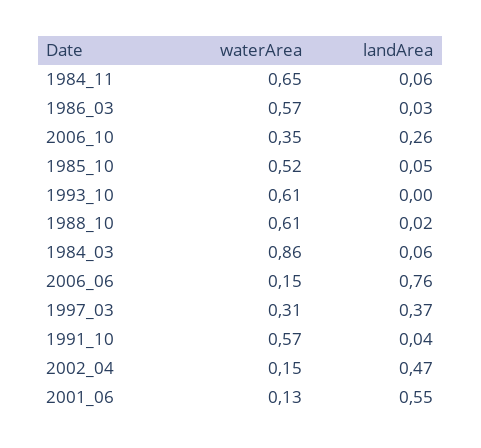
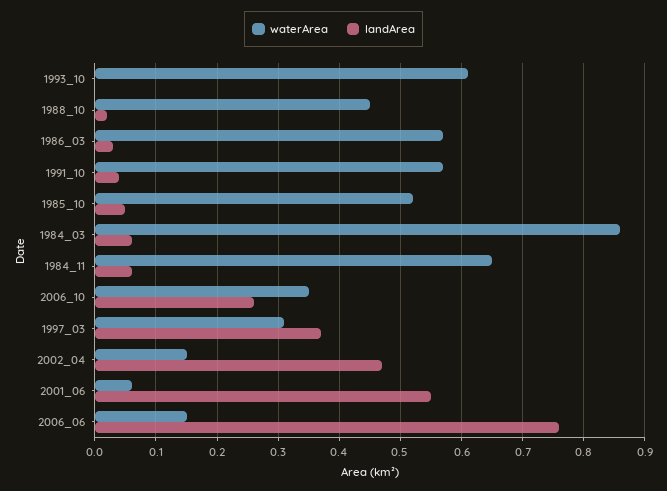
  {
    "waterArea": {
      "1984_11": 0.65,
      "1986_03": 0.57,
      "2006_10": 0.35,
      "1985_10": 0.52,
      "1993_10": 0.61,
-     "1988_10": 0.61,
+     "1988_10": 0.45,
      "1984_03": 0.86,
      "2006_06": 0.15,
      "1997_03": 0.31,
      "1991_10": 0.57,
      "2002_04": 0.15,
-     "2001_06": 0.13
+     "2001_06": 0.06
    },
    "landArea": {
      "1984_11": 0.06,
      "1986_03": 0.03,
      "2006_10": 0.26,
      "1985_10": 0.05,
      "1993_10": 0,
      "1988_10": 0.02,
      "1984_03": 0.06,
      "2006_06": 0.76,
      "1997_03": 0.37,
      "1991_10": 0.04,
      "2002_04": 0.47,
      "2001_06": 0.55
    }
  }

